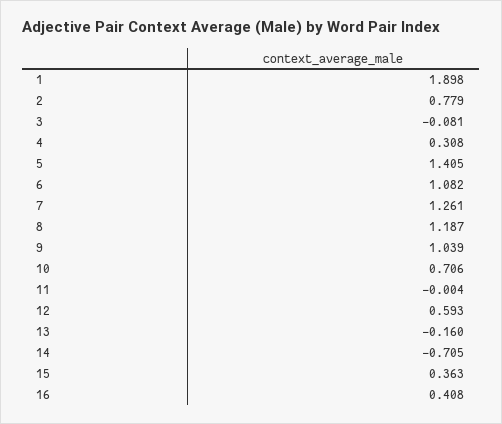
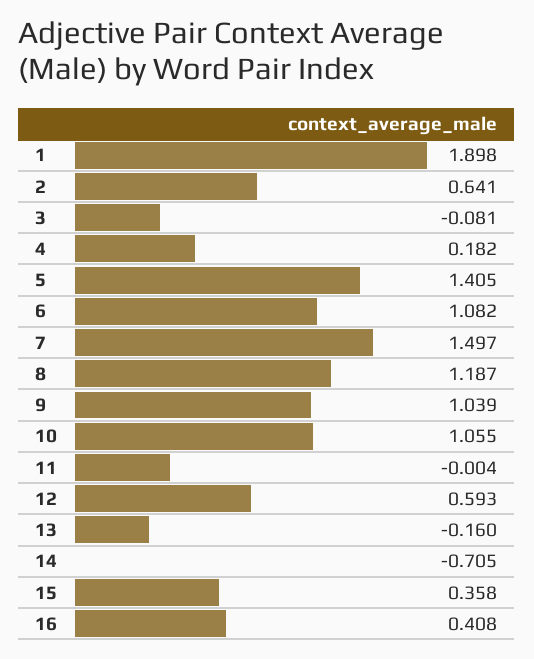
  {
    "1": 1.898,
-   "2": 0.779,
+   "2": 0.641,
    "3": -0.081,
-   "4": 0.308,
+   "4": 0.182,
    "5": 1.405,
    "6": 1.082,
-   "7": 1.261,
+   "7": 1.497,
    "8": 1.187,
    "9": 1.039,
-   "10": 0.706,
+   "10": 1.055,
    "11": -0.004,
    "12": 0.593,
    "13": -0.16,
    "14": -0.705,
-   "15": 0.363,
+   "15": 0.358,
    "16": 0.408
  }

